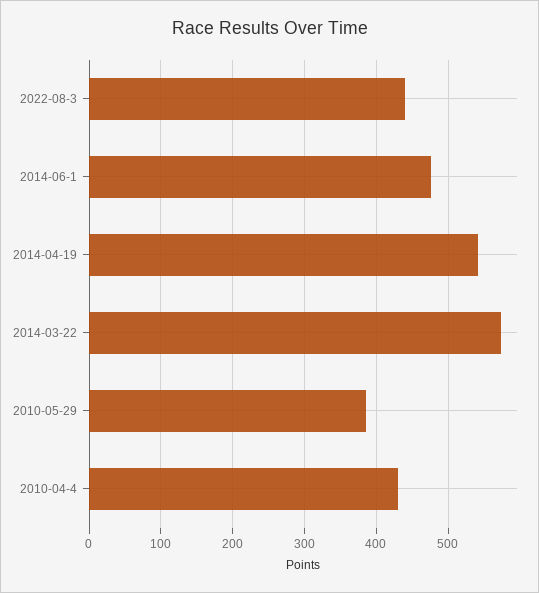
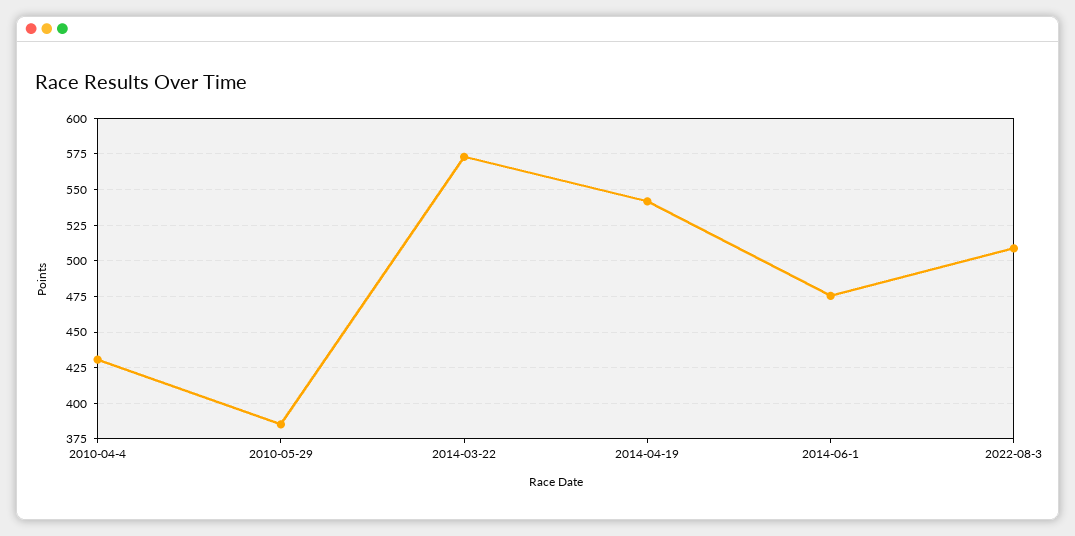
  {
-   "2022-08-3": 440,
+   "2022-08-3": 510,
    "2014-06-1": 475,
    "2014-04-19": 540,
    "2014-03-22": 575,
    "2010-05-29": 385,
    "2010-04-4": 430
  }

